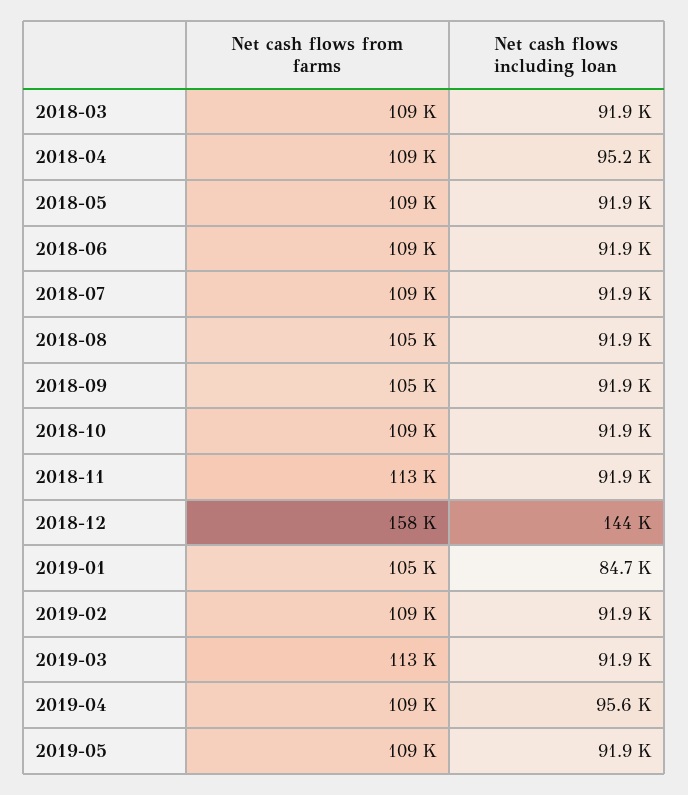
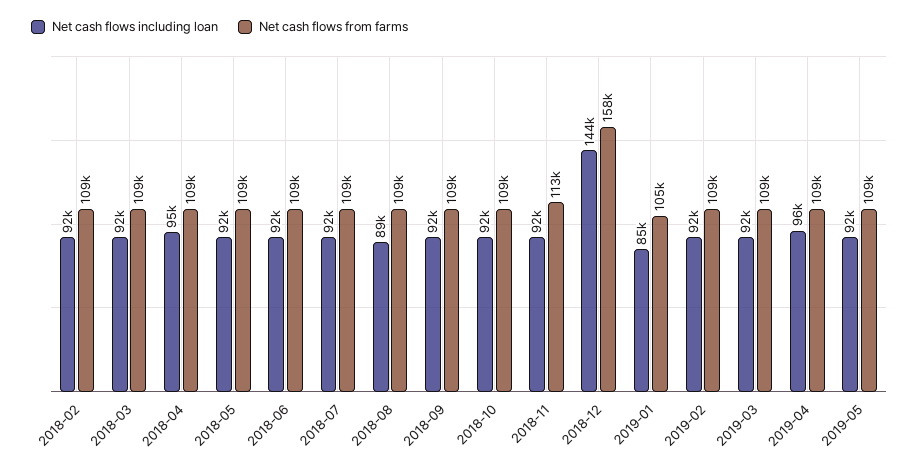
  {
    "Net cash flows from farms": {
      "2018-03": 109000,
      "2018-04": 109000,
      "2018-05": 109000,
      "2018-06": 109000,
      "2018-07": 109000,
-     "2018-08": 105000,
+     "2018-08": 109000,
-     "2018-09": 105000,
+     "2018-09": 109000,
      "2018-10": 109000,
      "2018-11": 113000,
      "2018-12": 158000,
      "2019-01": 105000,
      "2019-02": 109000,
-     "2019-03": 113000,
+     "2019-03": 109000,
      "2019-04": 109000,
-     "2019-05": 109000
+     "2019-05": 109000,
+     "2018-02": 109000
    },
    "Net cash flows including loan": {
      "2018-03": 91900,
      "2018-04": 95200,
      "2018-05": 91900,
      "2018-06": 91900,
      "2018-07": 91900,
-     "2018-08": 91900,
+     "2018-08": 89000,
      "2018-09": 91900,
      "2018-10": 91900,
      "2018-11": 91900,
      "2018-12": 144000,
      "2019-01": 84700,
      "2019-02": 91900,
      "2019-03": 91900,
      "2019-04": 95600,
-     "2019-05": 91900
+     "2019-05": 91900,
+     "2018-02": 92000
    }
  }

